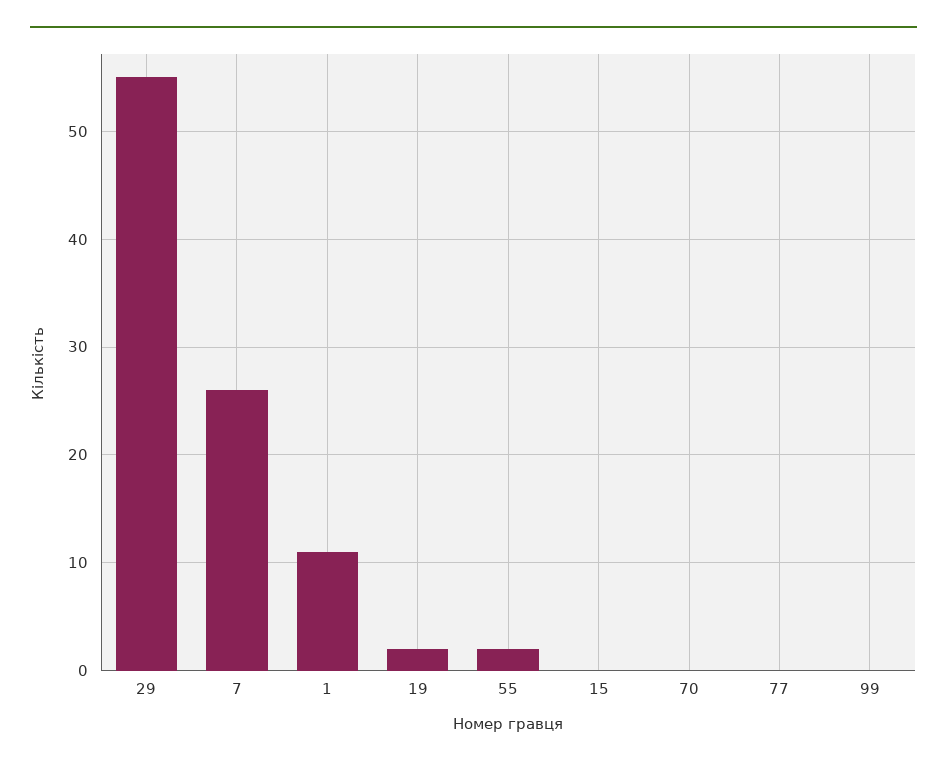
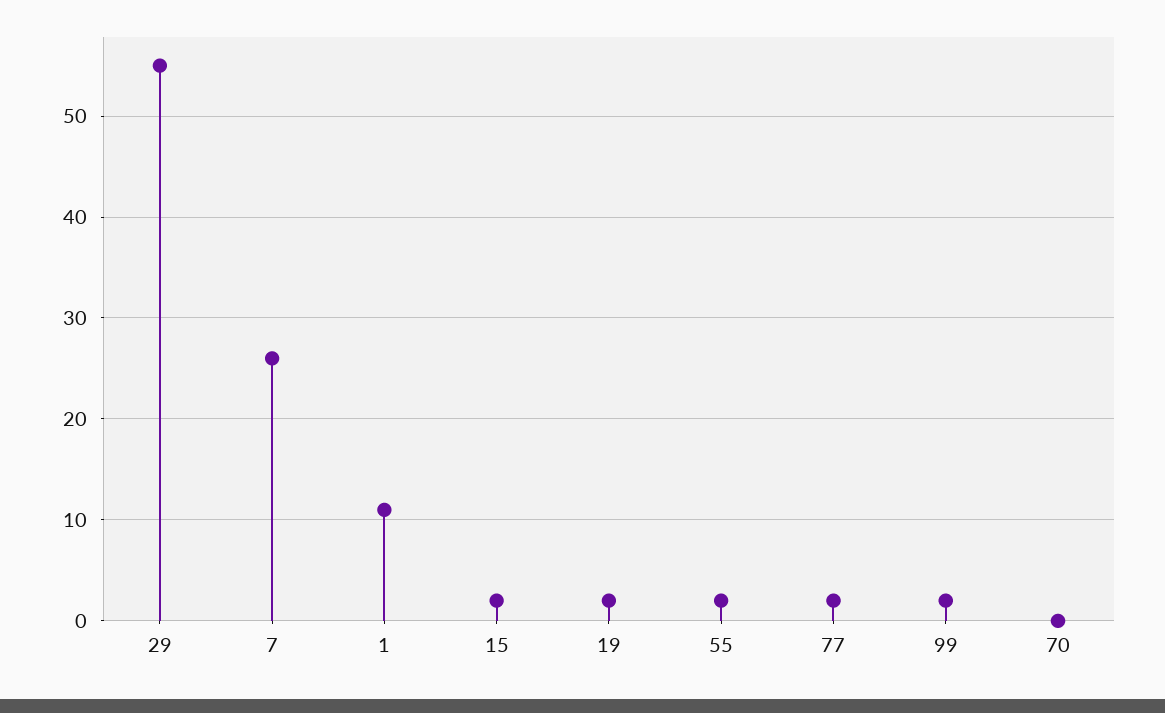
  {
    "29": 55,
    "7": 26,
    "1": 11,
    "19": 2,
    "55": 2,
-   "15": 0,
+   "15": 2,
    "70": 0,
-   "77": 0,
+   "77": 2,
-   "99": 0
+   "99": 2
  }

